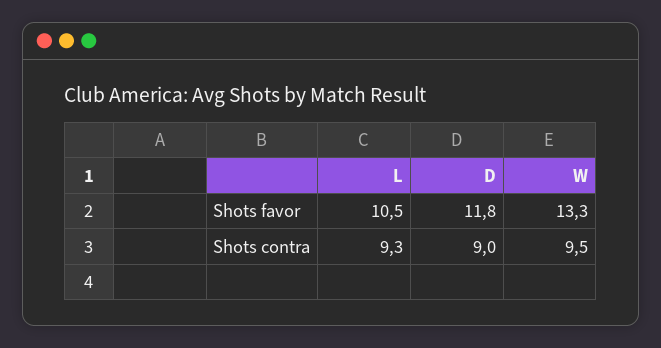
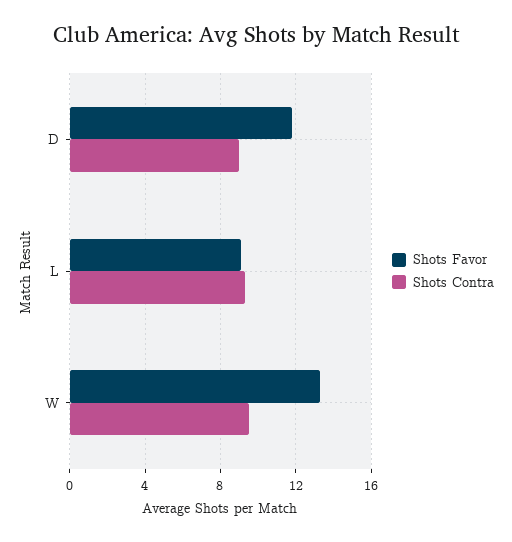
  {
    "Shots favor": {
-     "L": 10.5,
+     "L": 9,
      "D": 11.8,
      "W": 13.3
    },
    "Shots contra": {
      "L": 9.3,
      "D": 9,
      "W": 9.5
    }
  }

